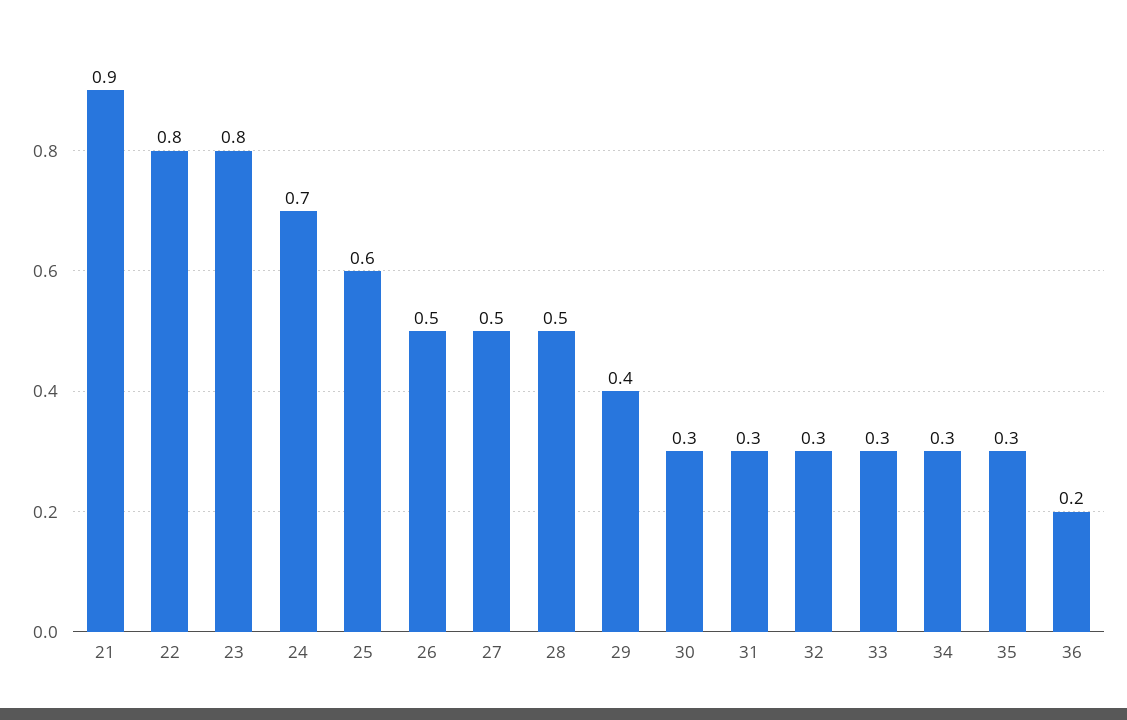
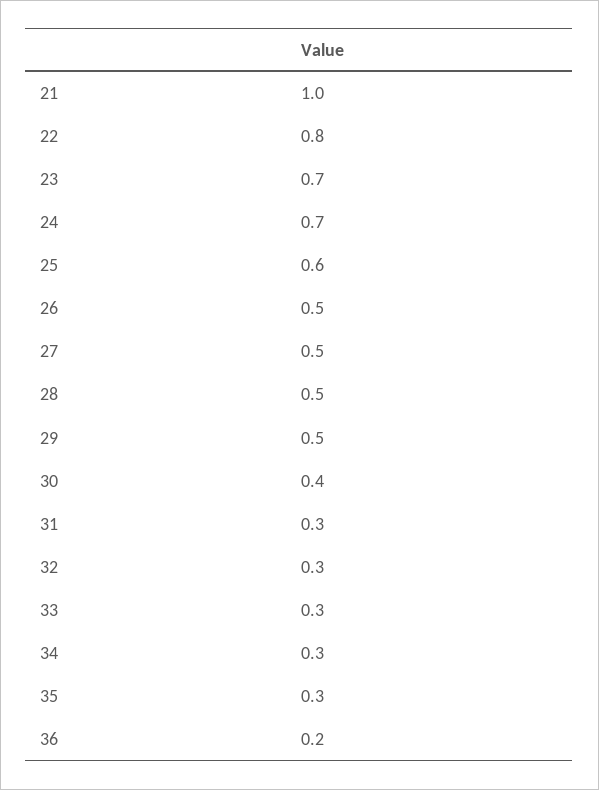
  {
-   "21": 0.9,
+   "21": 1,
    "22": 0.8,
-   "23": 0.8,
+   "23": 0.7,
    "24": 0.7,
    "25": 0.6,
    "26": 0.5,
    "27": 0.5,
    "28": 0.5,
-   "29": 0.4,
+   "29": 0.5,
-   "30": 0.3,
+   "30": 0.4,
    "31": 0.3,
    "32": 0.3,
    "33": 0.3,
    "34": 0.3,
    "35": 0.3,
    "36": 0.2
  }

